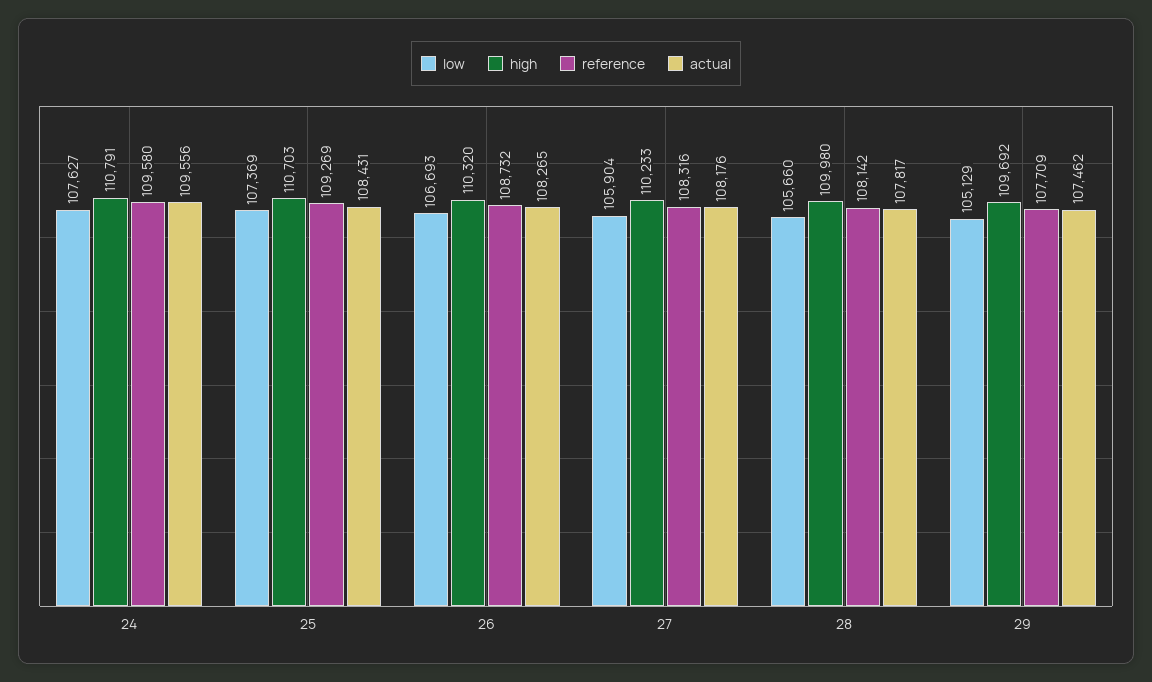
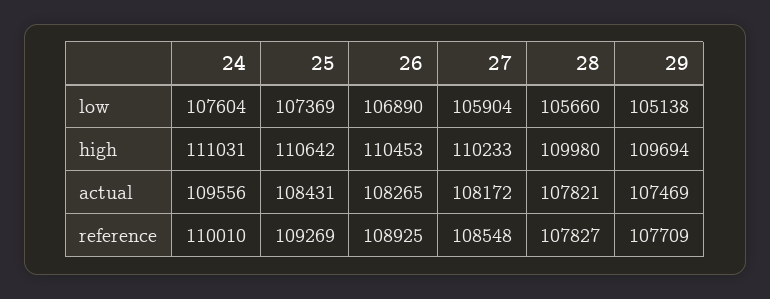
  {
    "low": {
-     "24": 107627,
+     "24": 107604,
      "25": 107369,
-     "26": 106693,
+     "26": 106890,
      "27": 105904,
      "28": 105660,
-     "29": 105129
+     "29": 105138
    },
    "high": {
-     "24": 110791,
+     "24": 111031,
-     "25": 110703,
+     "25": 110642,
-     "26": 110320,
+     "26": 110453,
      "27": 110233,
      "28": 109980,
-     "29": 109692
+     "29": 109694
    },
    "reference": {
-     "24": 109580,
+     "24": 110010,
      "25": 109269,
-     "26": 108732,
+     "26": 108925,
-     "27": 108316,
+     "27": 108548,
-     "28": 108142,
+     "28": 107827,
      "29": 107709
    },
    "actual": {
      "24": 109556,
      "25": 108431,
      "26": 108265,
-     "27": 108176,
+     "27": 108172,
-     "28": 107817,
+     "28": 107821,
-     "29": 107462
+     "29": 107469
    }
  }

